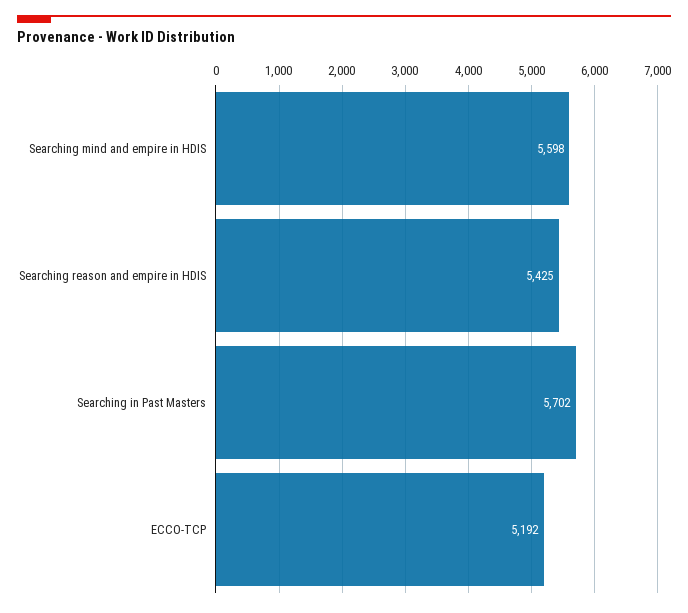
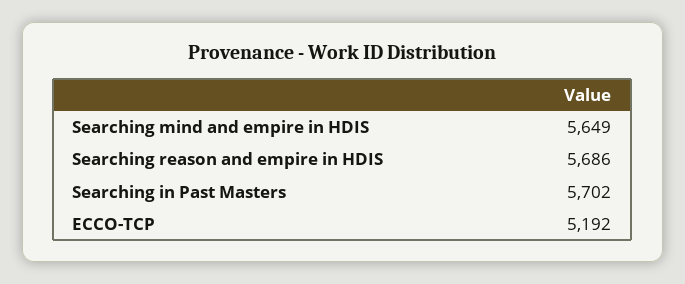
  {
-   "Searching mind and empire in HDIS": 5598,
+   "Searching mind and empire in HDIS": 5649,
-   "Searching reason and empire in HDIS": 5425,
+   "Searching reason and empire in HDIS": 5686,
    "Searching in Past Masters": 5702,
    "ECCO-TCP": 5192
  }

